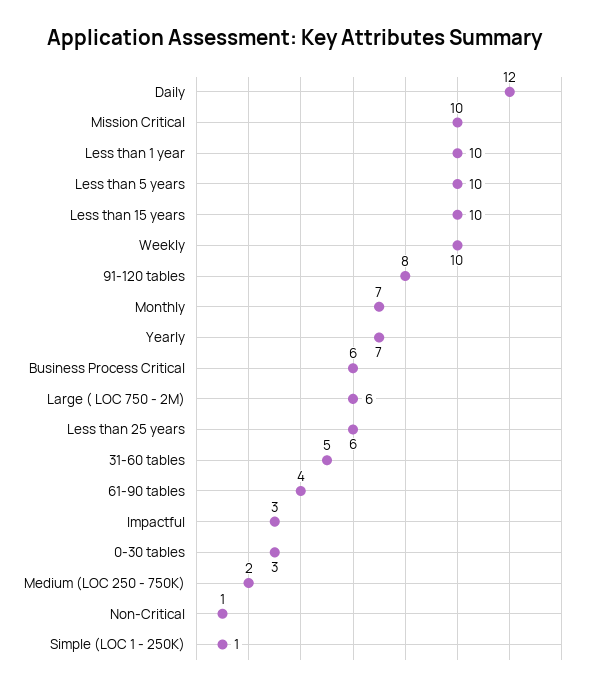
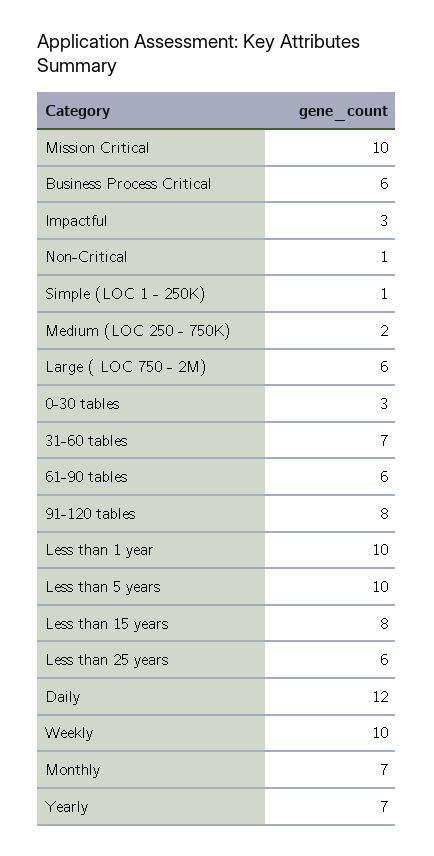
  {
    "Daily": 12,
    "Mission Critical": 10,
    "Less than 1 year": 10,
    "Less than 5 years": 10,
-   "Less than 15 years": 10,
+   "Less than 15 years": 8,
    "Weekly": 10,
    "91-120 tables": 8,
    "Monthly": 7,
    "Yearly": 7,
    "Business Process Critical": 6,
    "Large ( LOC 750 - 2M)": 6,
    "Less than 25 years": 6,
-   "31-60 tables": 5,
+   "31-60 tables": 7,
-   "61-90 tables": 4,
+   "61-90 tables": 6,
    "Impactful": 3,
    "0-30 tables": 3,
    "Medium (LOC 250 - 750K)": 2,
    "Non-Critical": 1,
    "Simple (LOC 1 - 250K)": 1
  }

